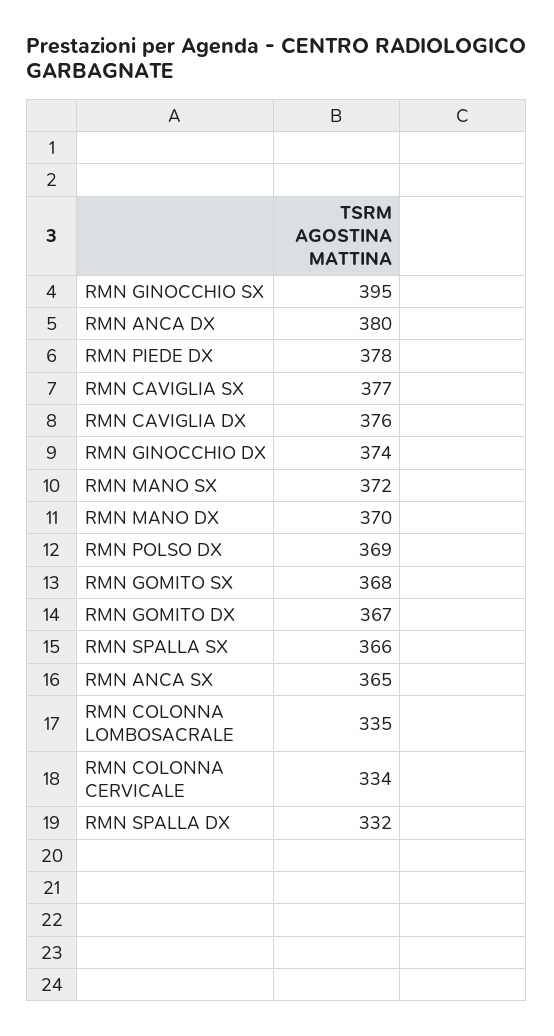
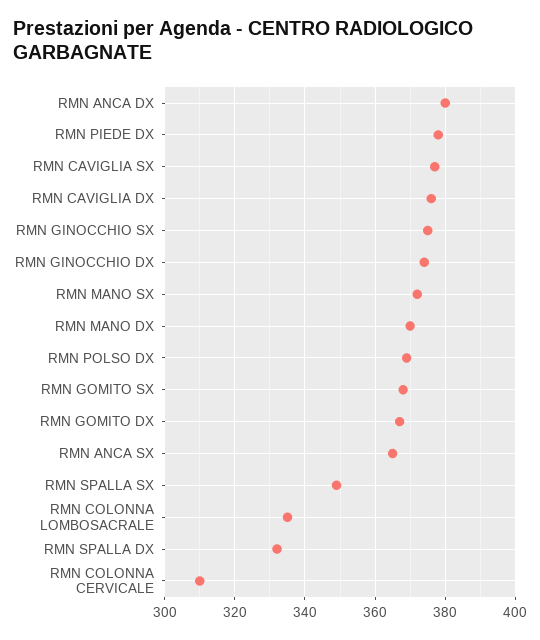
  {
-   "RMN GINOCCHIO SX": 395,
+   "RMN GINOCCHIO SX": 375,
    "RMN ANCA DX": 380,
    "RMN PIEDE DX": 378,
    "RMN CAVIGLIA SX": 377,
    "RMN CAVIGLIA DX": 376,
    "RMN GINOCCHIO DX": 374,
    "RMN MANO SX": 372,
    "RMN MANO DX": 370,
    "RMN POLSO DX": 369,
    "RMN GOMITO SX": 368,
    "RMN GOMITO DX": 367,
-   "RMN SPALLA SX": 366,
+   "RMN SPALLA SX": 350,
    "RMN ANCA SX": 365,
    "RMN COLONNA LOMBOSACRALE": 335,
-   "RMN COLONNA CERVICALE": 334,
+   "RMN COLONNA CERVICALE": 310,
    "RMN SPALLA DX": 332
  }

